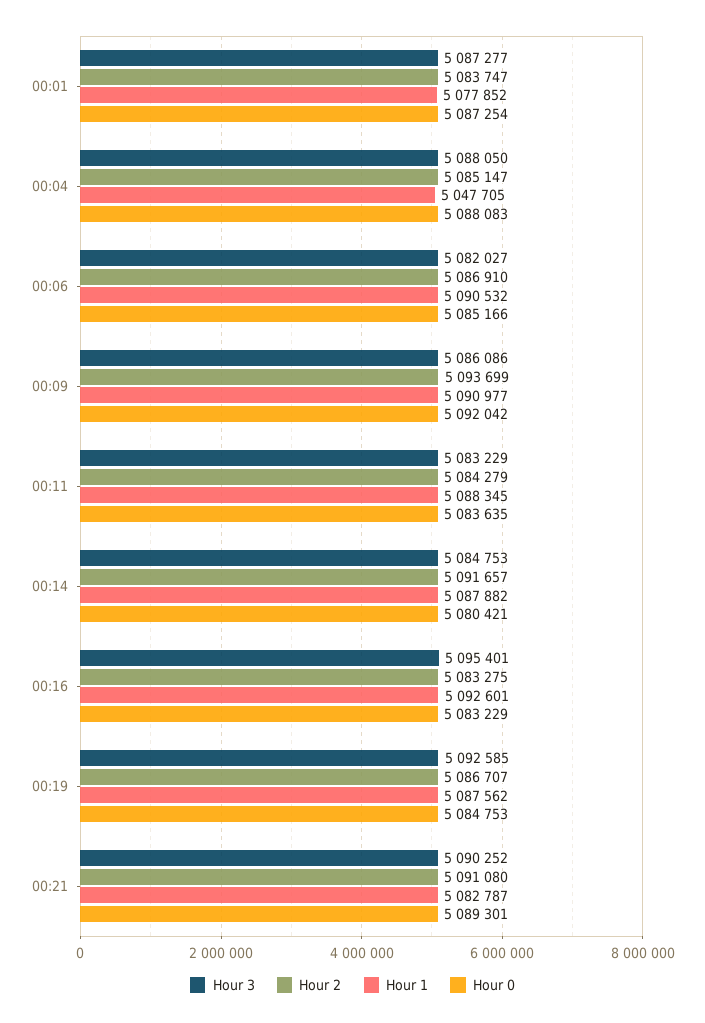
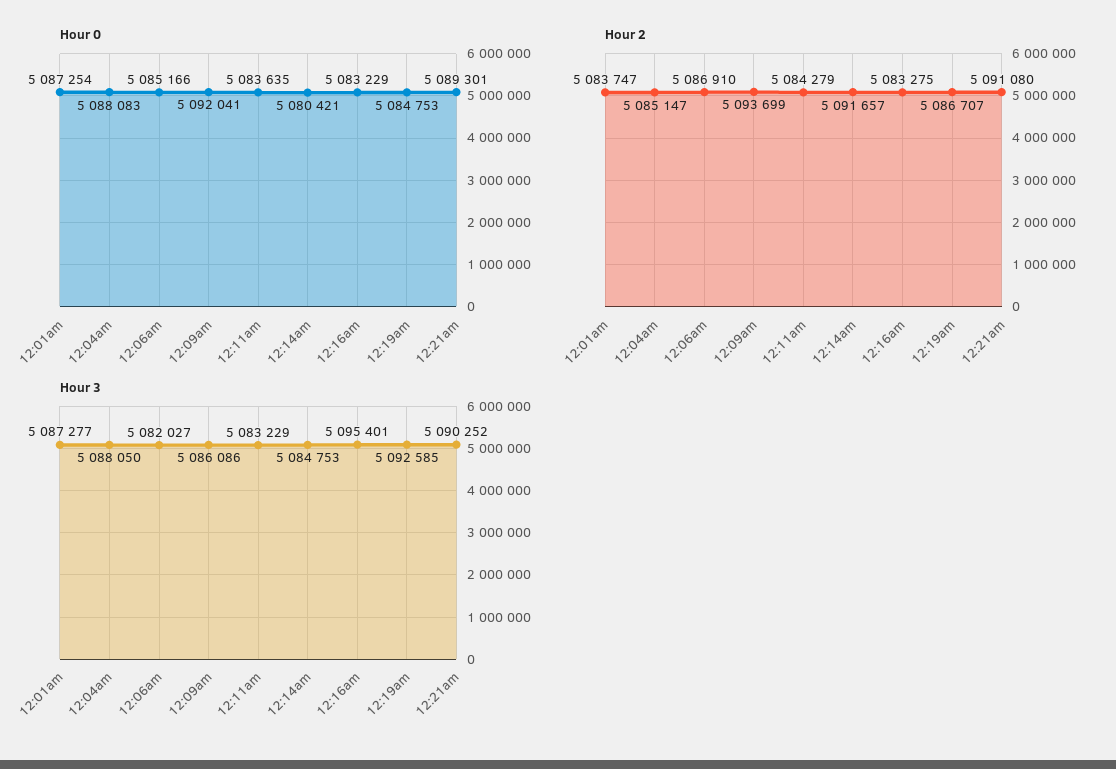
  {
    "Hour 3": {
      "00:01": 5087277,
      "00:04": 5088050,
      "00:06": 5082027,
      "00:09": 5086086,
      "00:11": 5083229,
      "00:14": 5084753,
      "00:16": 5095401,
      "00:19": 5092585,
      "00:21": 5090252
    },
    "Hour 2": {
      "00:01": 5083747,
      "00:04": 5085147,
      "00:06": 5086910,
      "00:09": 5093699,
      "00:11": 5084279,
      "00:14": 5091657,
      "00:16": 5083275,
      "00:19": 5086707,
      "00:21": 5091080
    },
-   "Hour 1": {
-     "00:01": 5077852,
-     "00:04": 5047705,
-     "00:06": 5090532,
-     "00:09": 5090977,
-     "00:11": 5088345,
-     "00:14": 5087882,
-     "00:16": 5092601,
-     "00:19": 5087562,
-     "00:21": 5082787
-   },
    "Hour 0": {
      "00:01": 5087254,
      "00:04": 5088083,
      "00:06": 5085166,
-     "00:09": 5092042,
+     "00:09": 5092041,
      "00:11": 5083635,
      "00:14": 5080421,
      "00:16": 5083229,
      "00:19": 5084753,
      "00:21": 5089301
    }
  }

